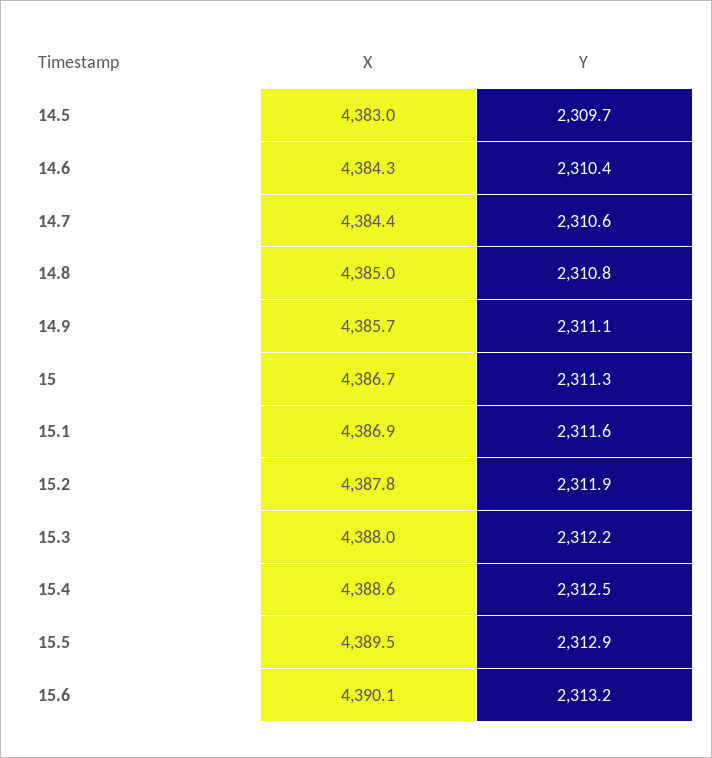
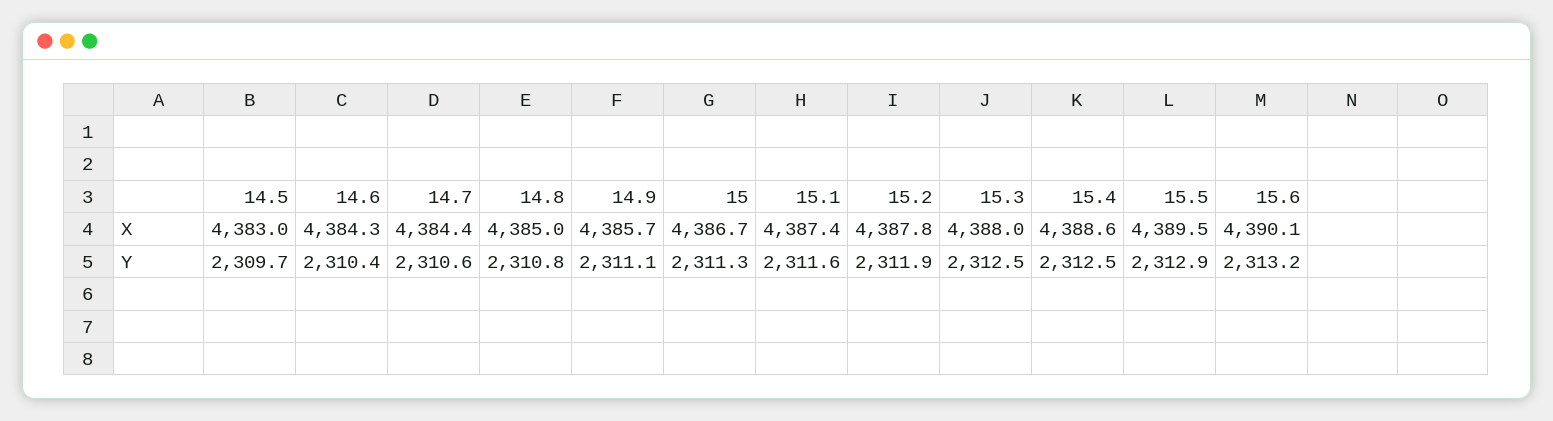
  {
    "X": {
      "14.5": 4383,
      "14.6": 4384.3,
      "14.7": 4384.4,
      "14.8": 4385,
      "14.9": 4385.7,
      "15": 4386.7,
-     "15.1": 4386.9,
+     "15.1": 4387.4,
      "15.2": 4387.8,
      "15.3": 4388,
      "15.4": 4388.6,
      "15.5": 4389.5,
      "15.6": 4390.1
    },
    "Y": {
      "14.5": 2309.7,
      "14.6": 2310.4,
      "14.7": 2310.6,
      "14.8": 2310.8,
      "14.9": 2311.1,
      "15": 2311.3,
      "15.1": 2311.6,
      "15.2": 2311.9,
-     "15.3": 2312.2,
+     "15.3": 2312.5,
      "15.4": 2312.5,
      "15.5": 2312.9,
      "15.6": 2313.2
    }
  }

